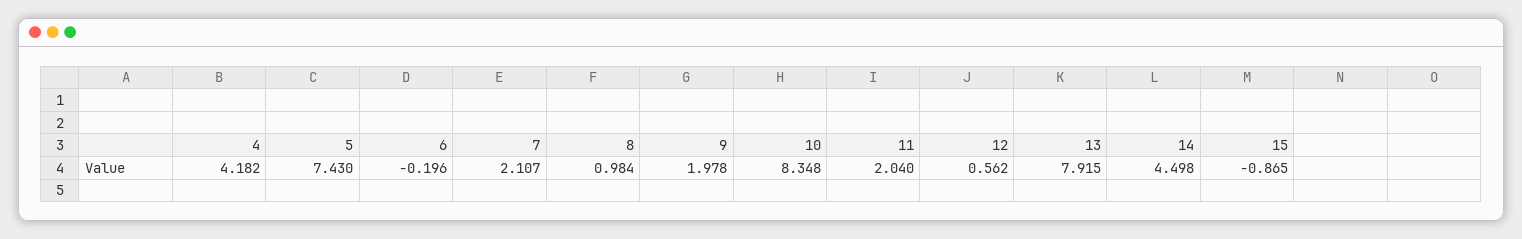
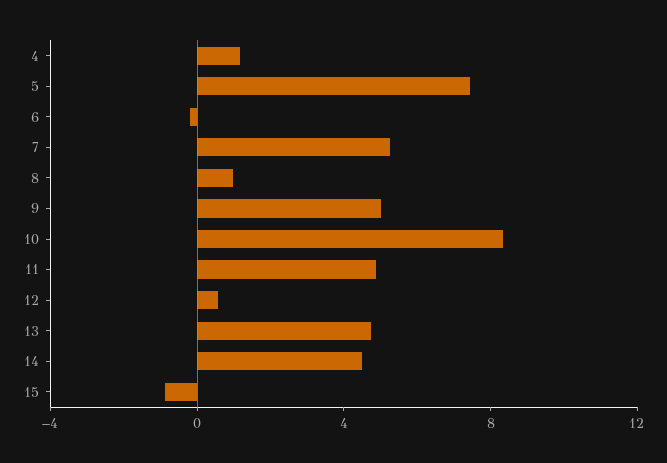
  {
-   "4": 4.182,
+   "4": 1,
    "5": 7.43,
    "6": -0.196,
-   "7": 2.107,
+   "7": 5,
    "8": 0.984,
-   "9": 1.978,
+   "9": 5,
    "10": 8.348,
-   "11": 2.04,
+   "11": 5,
    "12": 0.562,
-   "13": 7.915,
+   "13": 5,
    "14": 4.498,
    "15": -0.865
  }

